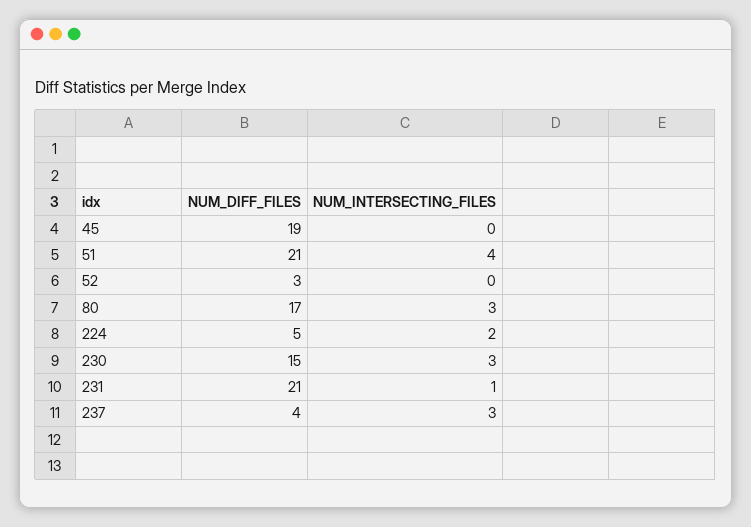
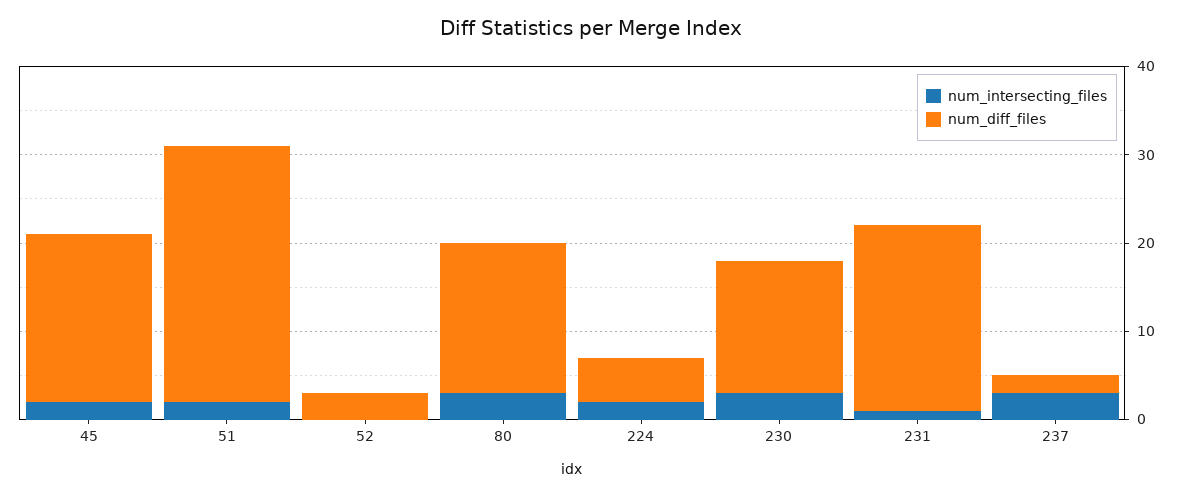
  {
    "NUM_DIFF_FILES": {
      "45": 19,
-     "51": 21,
+     "51": 29,
      "52": 3,
      "80": 17,
      "224": 5,
      "230": 15,
      "231": 21,
-     "237": 4
+     "237": 2
    },
    "NUM_INTERSECTING_FILES": {
-     "45": 0,
+     "45": 2,
-     "51": 4,
+     "51": 2,
      "52": 0,
      "80": 3,
      "224": 2,
      "230": 3,
      "231": 1,
      "237": 3
    }
  }

